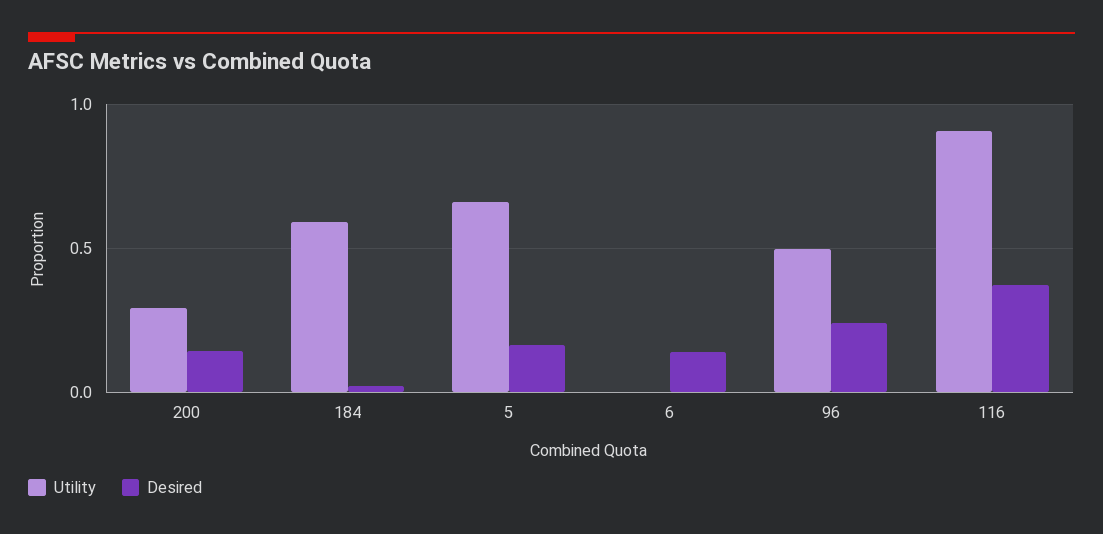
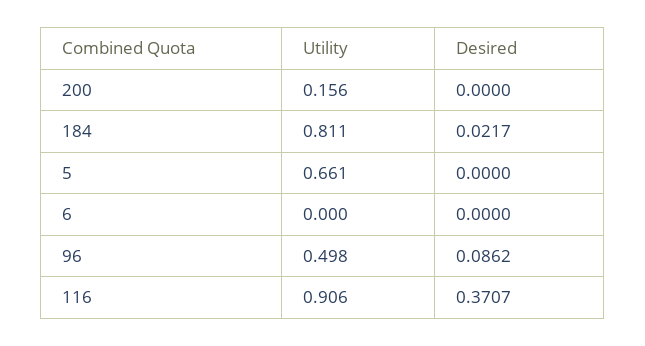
  {
    "Utility": {
-     "200": 0.3,
+     "200": 0.156,
-     "184": 0.6,
+     "184": 0.811,
      "5": 0.661,
      "6": 0,
      "96": 0.498,
      "116": 0.906
    },
    "Desired": {
-     "200": 0.15,
+     "200": 0,
      "184": 0.0217,
-     "5": 0.15,
+     "5": 0,
-     "6": 0.15,
+     "6": 0,
-     "96": 0.25,
+     "96": 0.0862,
      "116": 0.3707
    }
  }

